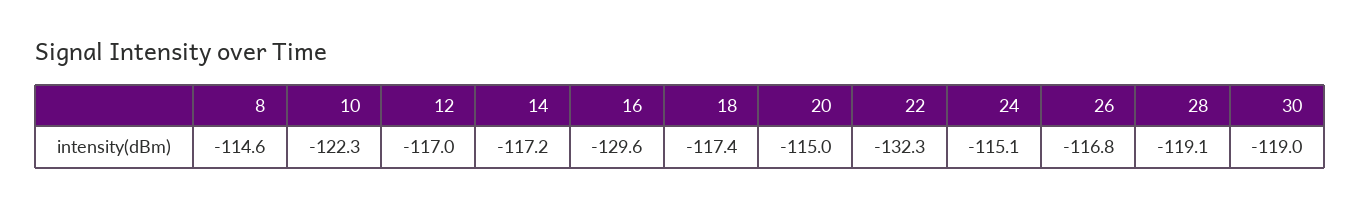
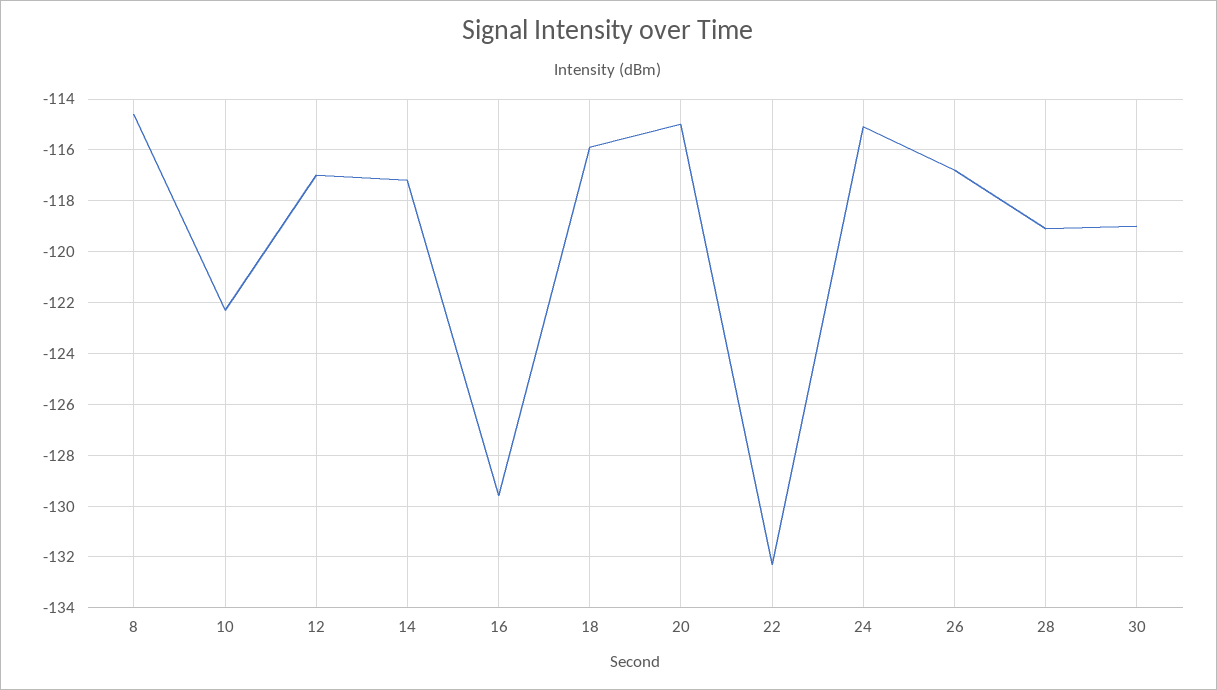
  {
    "8": -114.6,
    "10": -122.3,
    "12": -117,
    "14": -117.2,
    "16": -129.6,
-   "18": -117.4,
+   "18": -116,
    "20": -115,
    "22": -132.3,
    "24": -115.1,
    "26": -116.8,
    "28": -119.1,
    "30": -119
  }

